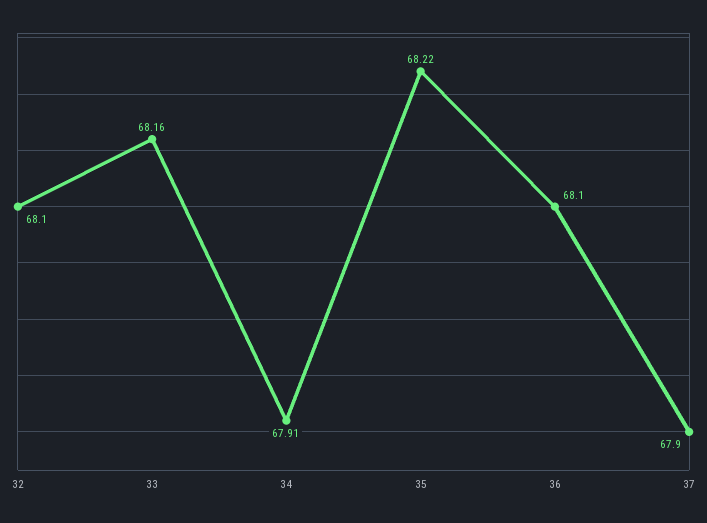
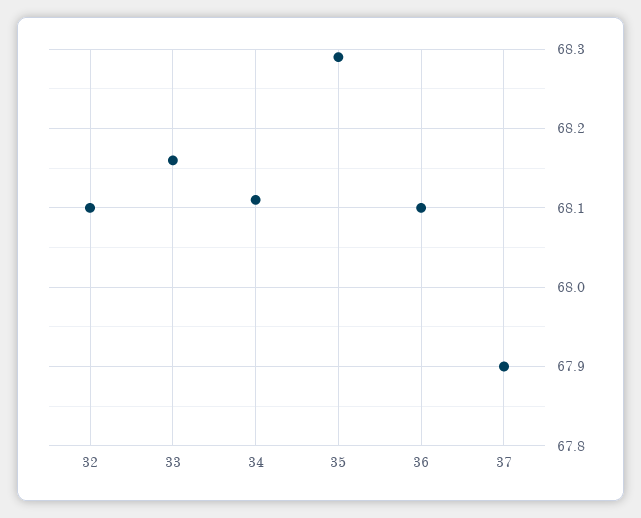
  {
    "32": 68.1,
    "33": 68.16,
-   "34": 67.91,
+   "34": 68.11,
-   "35": 68.22,
+   "35": 68.29,
    "36": 68.1,
    "37": 67.9
  }

